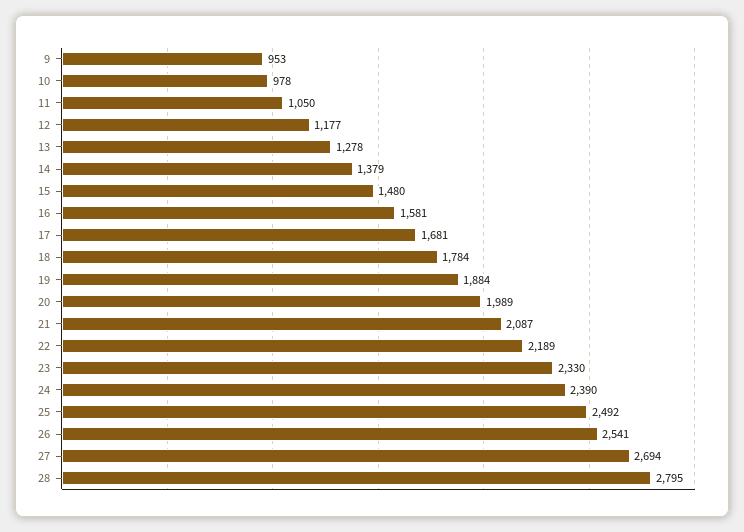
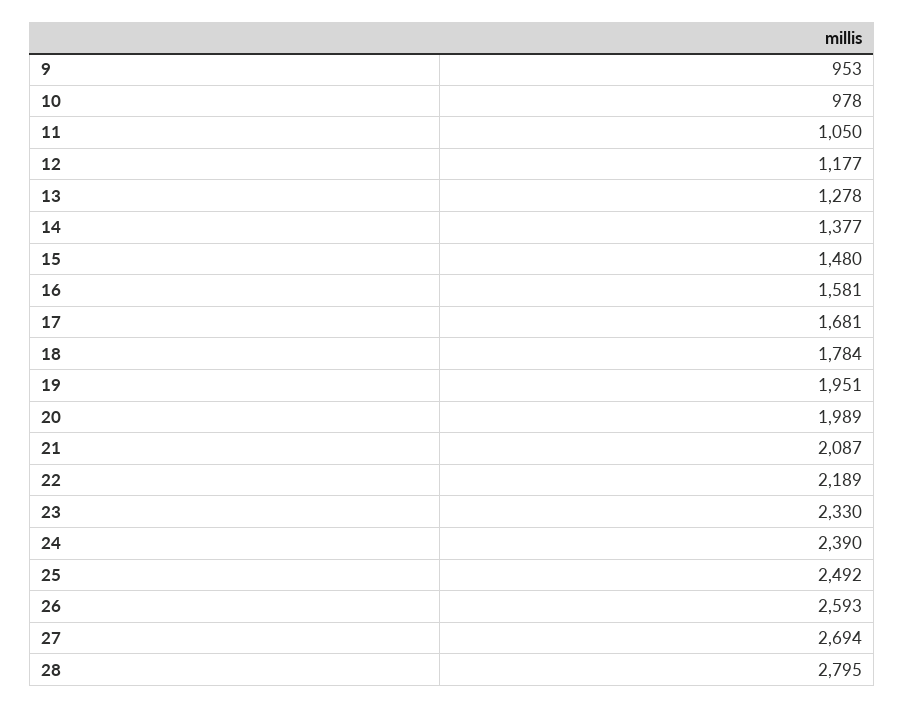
  {
    "9": 953,
    "10": 978,
    "11": 1050,
    "12": 1177,
    "13": 1278,
-   "14": 1379,
+   "14": 1377,
    "15": 1480,
    "16": 1581,
    "17": 1681,
    "18": 1784,
-   "19": 1884,
+   "19": 1951,
    "20": 1989,
    "21": 2087,
    "22": 2189,
    "23": 2330,
    "24": 2390,
    "25": 2492,
-   "26": 2541,
+   "26": 2593,
    "27": 2694,
    "28": 2795
  }

